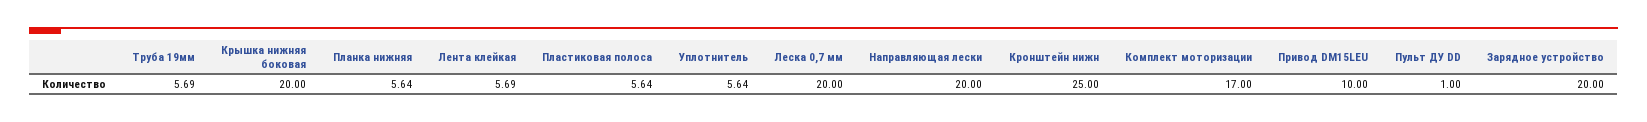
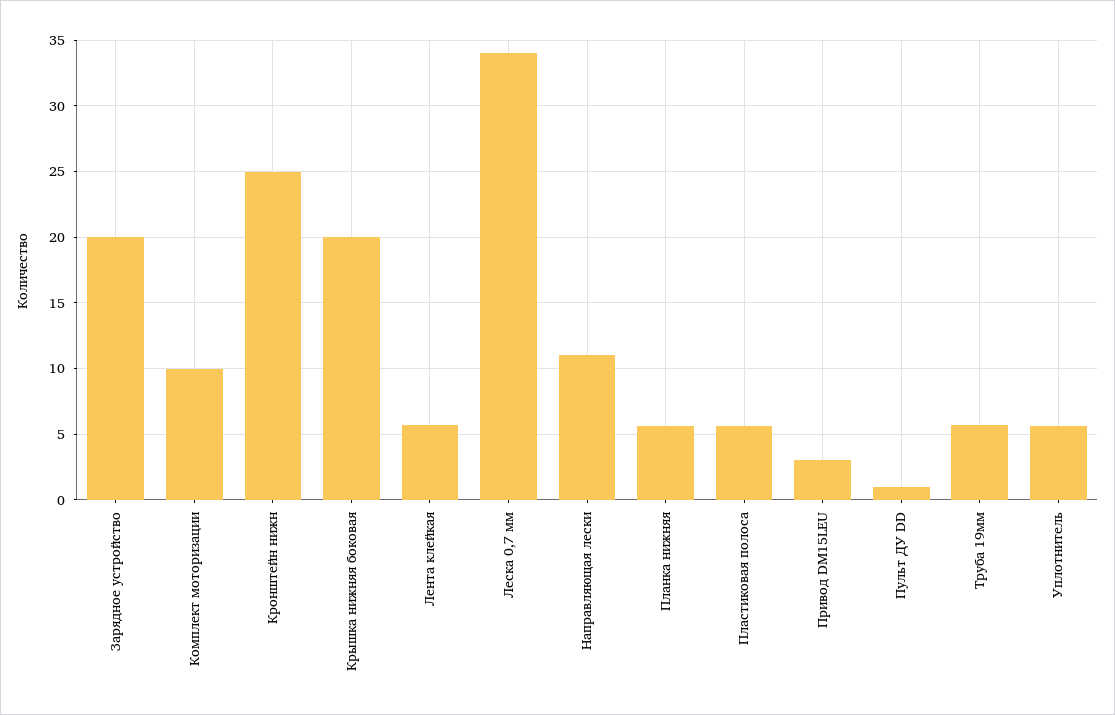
  {
    "Труба 19мм": 5.69,
    "Крышка нижняя боковая": 20,
    "Планка нижняя": 5.64,
    "Лента клейкая": 5.69,
    "Пластиковая полоса": 5.64,
    "Уплотнитель": 5.64,
-   "Леска 0,7 мм": 20,
+   "Леска 0,7 мм": 34,
-   "Направляющая лески": 20,
+   "Направляющая лески": 11,
    "Кронштейн нижн": 25,
-   "Комплект моторизации": 17,
+   "Комплект моторизации": 10,
-   "Привод DM15LEU": 10,
+   "Привод DM15LEU": 3,
    "Пульт ДУ DD": 1,
    "Зарядное устройство": 20
  }

